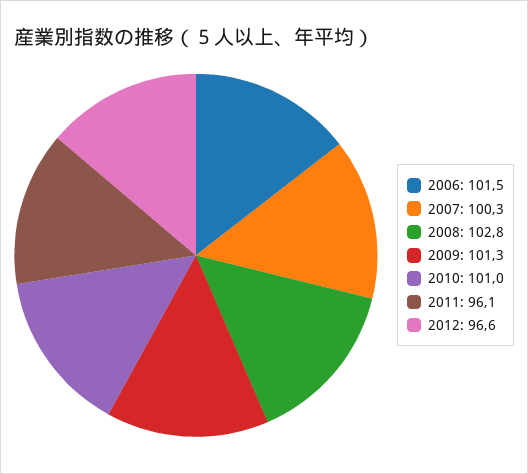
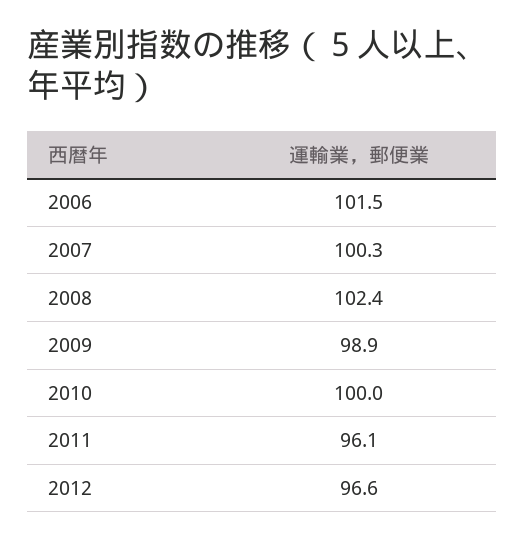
  {
    "2006": 101.5,
    "2007": 100.3,
-   "2008": 102.8,
+   "2008": 102.4,
-   "2009": 101.3,
+   "2009": 98.9,
-   "2010": 101,
+   "2010": 100,
    "2011": 96.1,
    "2012": 96.6
  }

